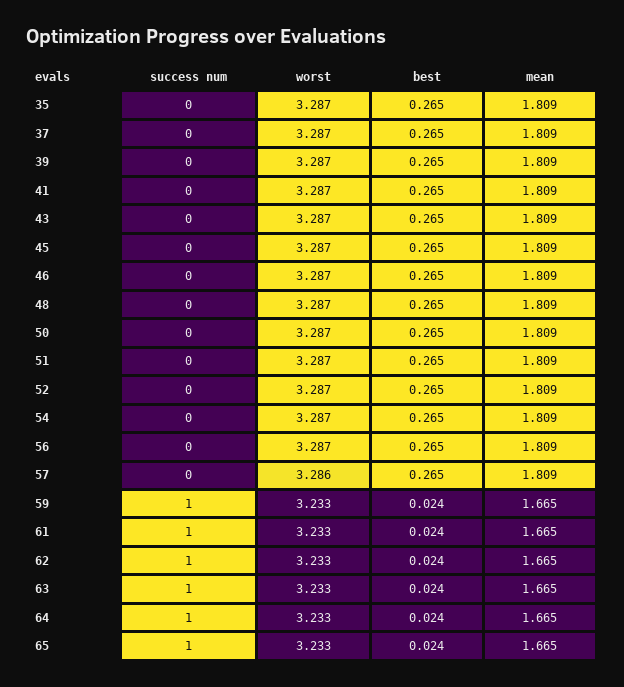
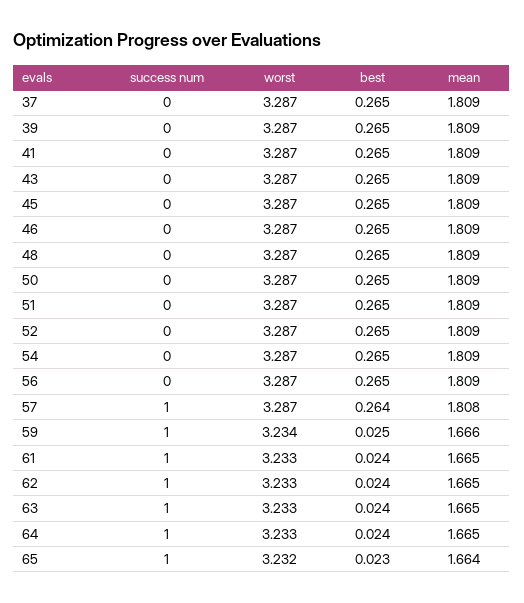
  {
    "success num": {
-     "35": 0,
      "37": 0,
      "39": 0,
      "41": 0,
      "43": 0,
      "45": 0,
      "46": 0,
      "48": 0,
      "50": 0,
      "51": 0,
      "52": 0,
      "54": 0,
      "56": 0,
-     "57": 0,
+     "57": 1,
      "59": 1,
      "61": 1,
      "62": 1,
      "63": 1,
      "64": 1,
      "65": 1
    },
    "worst": {
-     "35": 3.287,
      "37": 3.287,
      "39": 3.287,
      "41": 3.287,
      "43": 3.287,
      "45": 3.287,
      "46": 3.287,
      "48": 3.287,
      "50": 3.287,
      "51": 3.287,
      "52": 3.287,
      "54": 3.287,
      "56": 3.287,
-     "57": 3.286,
+     "57": 3.287,
-     "59": 3.233,
+     "59": 3.234,
      "61": 3.233,
      "62": 3.233,
      "63": 3.233,
      "64": 3.233,
-     "65": 3.233
+     "65": 3.232
    },
    "best": {
-     "35": 0.265,
      "37": 0.265,
      "39": 0.265,
      "41": 0.265,
      "43": 0.265,
      "45": 0.265,
      "46": 0.265,
      "48": 0.265,
      "50": 0.265,
      "51": 0.265,
      "52": 0.265,
      "54": 0.265,
      "56": 0.265,
-     "57": 0.265,
+     "57": 0.264,
-     "59": 0.024,
+     "59": 0.025,
      "61": 0.024,
      "62": 0.024,
      "63": 0.024,
      "64": 0.024,
-     "65": 0.024
+     "65": 0.023
    },
    "mean": {
-     "35": 1.809,
      "37": 1.809,
      "39": 1.809,
      "41": 1.809,
      "43": 1.809,
      "45": 1.809,
      "46": 1.809,
      "48": 1.809,
      "50": 1.809,
      "51": 1.809,
      "52": 1.809,
      "54": 1.809,
      "56": 1.809,
-     "57": 1.809,
+     "57": 1.808,
-     "59": 1.665,
+     "59": 1.666,
      "61": 1.665,
      "62": 1.665,
      "63": 1.665,
      "64": 1.665,
-     "65": 1.665
+     "65": 1.664
    }
  }

